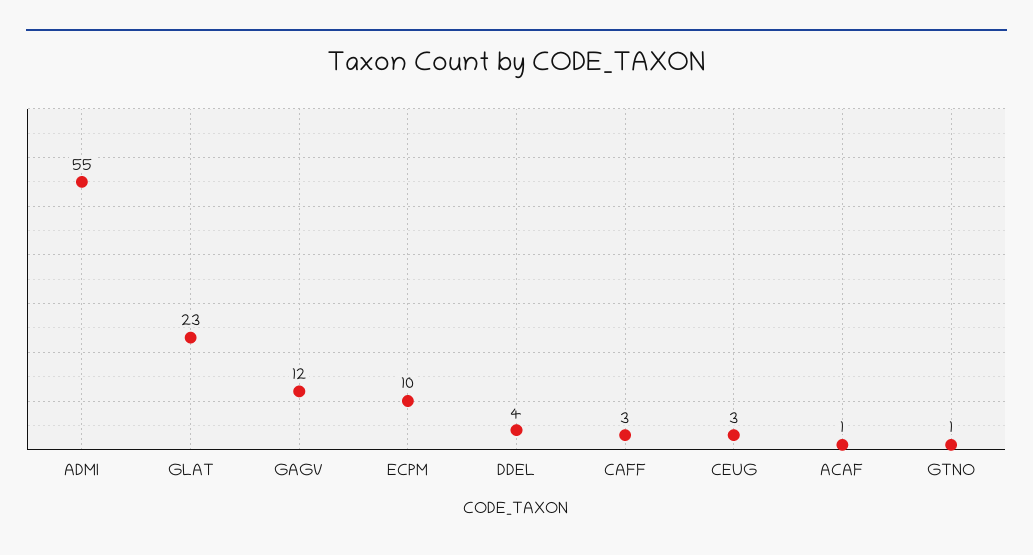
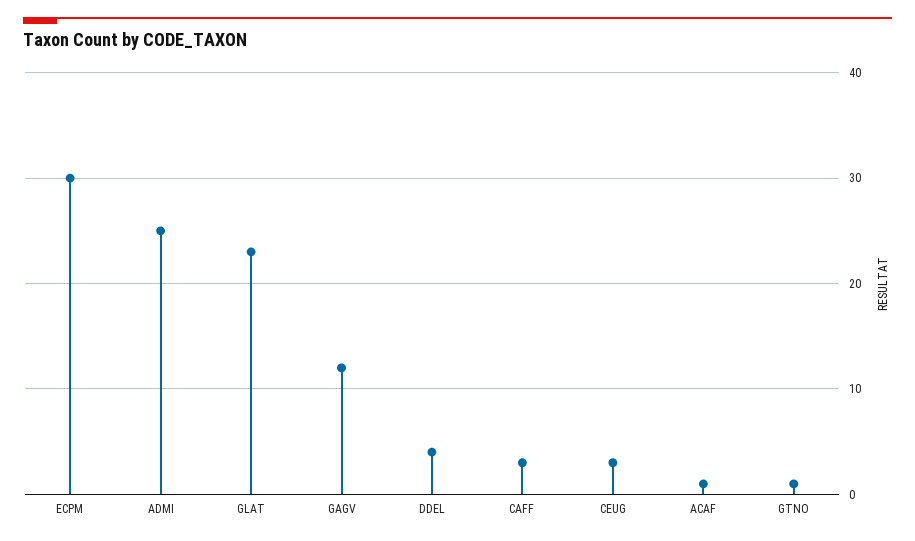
  {
-   "ADMI": 55,
+   "ADMI": 25,
    "GLAT": 23,
    "GAGV": 12,
-   "ECPM": 10,
+   "ECPM": 30,
    "DDEL": 4,
    "CAFF": 3,
    "CEUG": 3,
    "ACAF": 1,
    "GTNO": 1
  }

